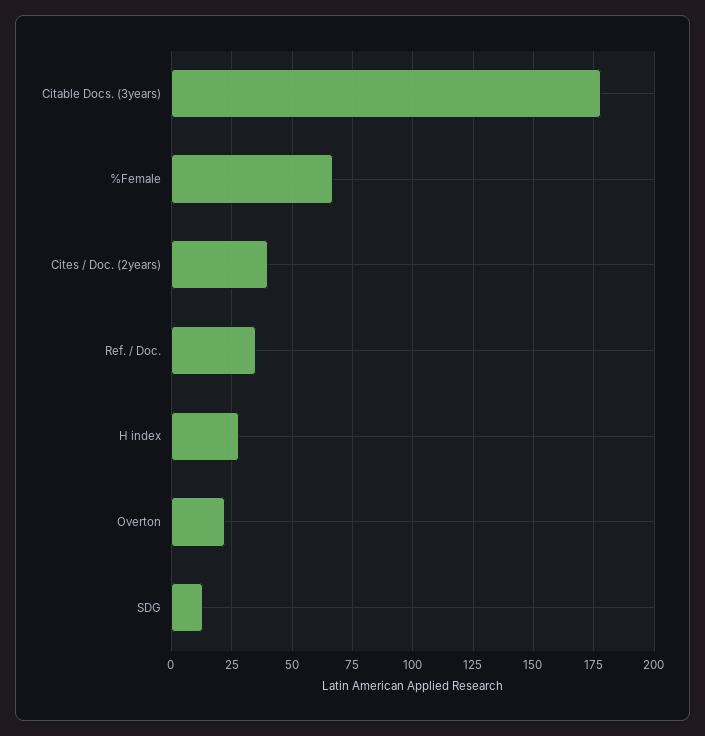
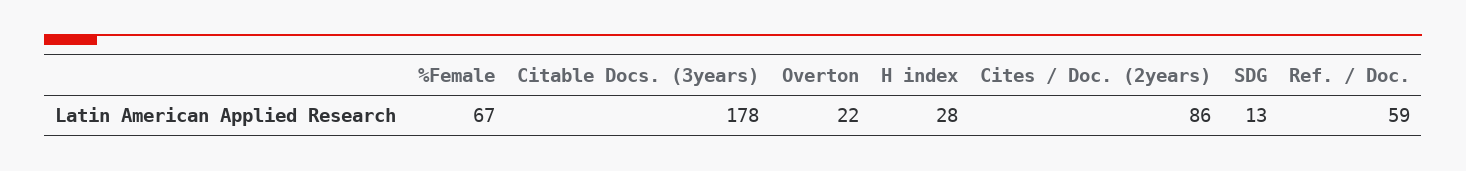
  {
    "Citable Docs. (3years)": 178,
    "%Female": 67,
-   "Cites / Doc. (2years)": 40,
+   "Cites / Doc. (2years)": 86,
-   "Ref. / Doc.": 35,
+   "Ref. / Doc.": 59,
    "H index": 28,
    "Overton": 22,
    "SDG": 13
  }

